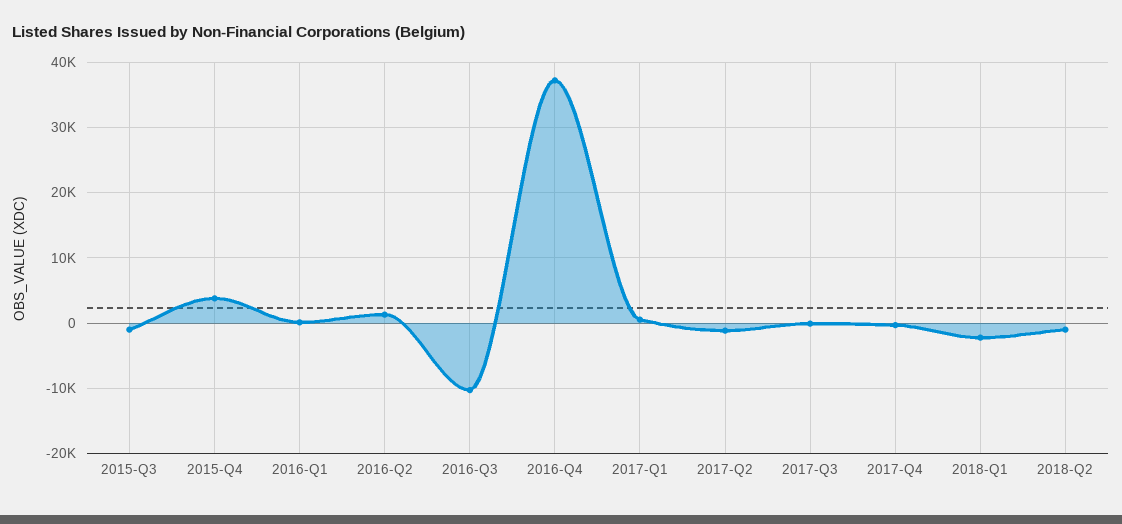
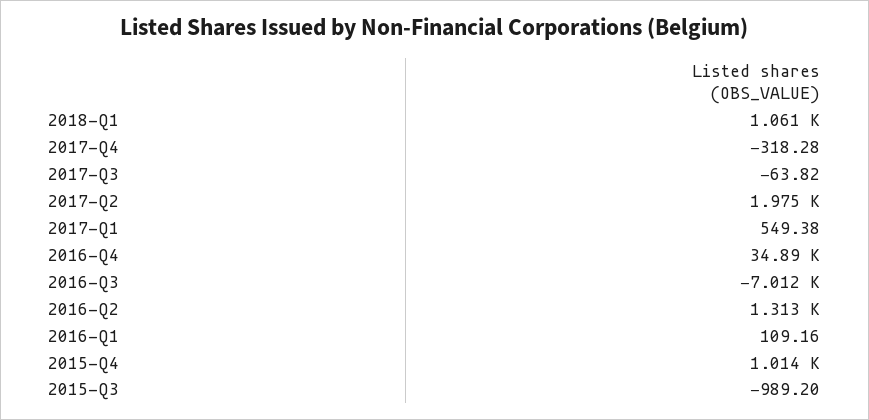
  {
    "2015-Q3": -989.2,
-   "2015-Q4": 4000,
+   "2015-Q4": 1014,
    "2016-Q1": 109.16,
    "2016-Q2": 1313,
-   "2016-Q3": -10000,
+   "2016-Q3": -7012,
-   "2016-Q4": 37000,
+   "2016-Q4": 34890,
    "2017-Q1": 549.38,
-   "2017-Q2": -1000,
+   "2017-Q2": 1975,
    "2017-Q3": -63.82,
    "2017-Q4": -318.28,
-   "2018-Q1": -2000,
+   "2018-Q1": 1061
-   "2018-Q2": -1000
  }

